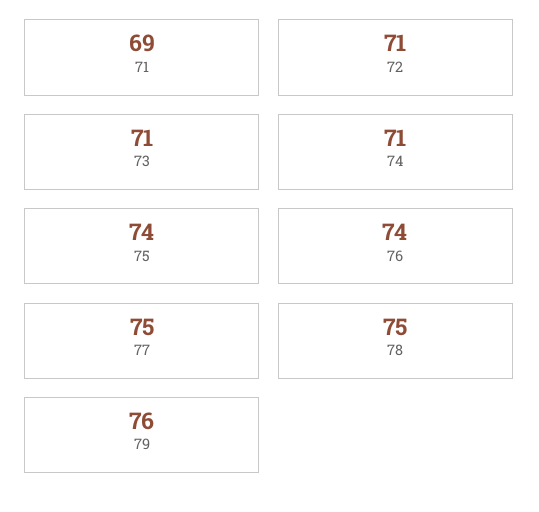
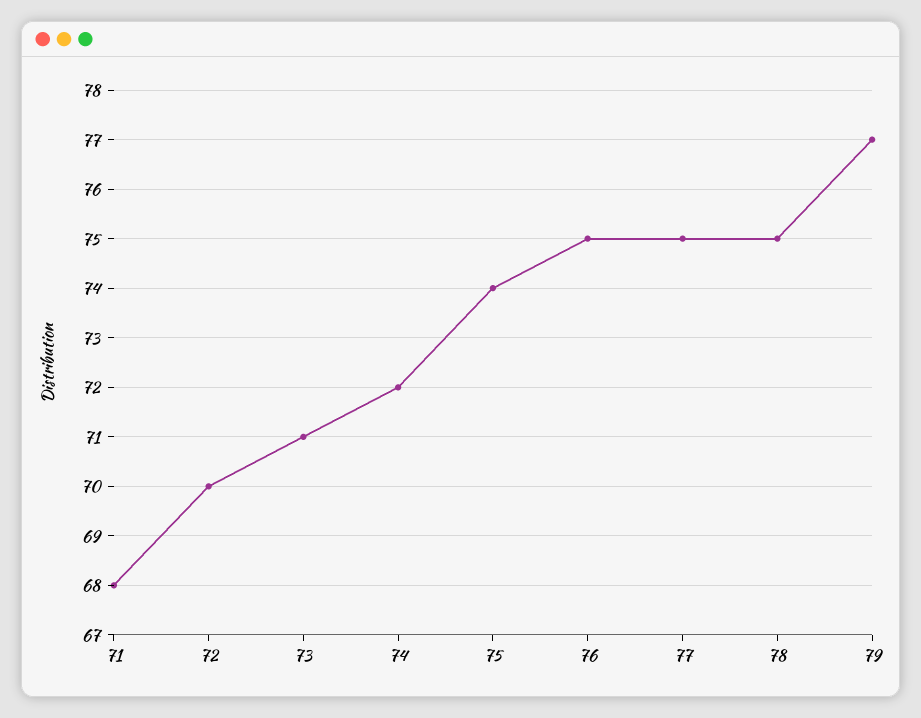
  {
-   "71": 69,
+   "71": 68,
-   "72": 71,
+   "72": 70,
    "73": 71,
-   "74": 71,
+   "74": 72,
    "75": 74,
-   "76": 74,
+   "76": 75,
    "77": 75,
    "78": 75,
-   "79": 76
+   "79": 77
  }

